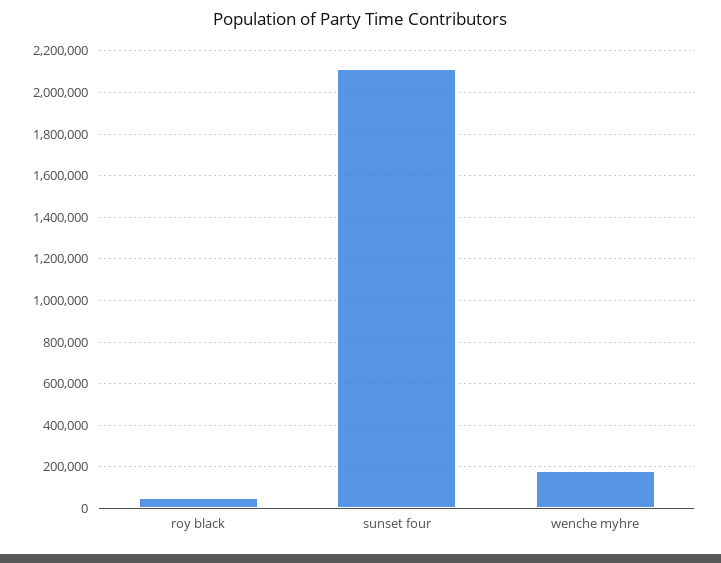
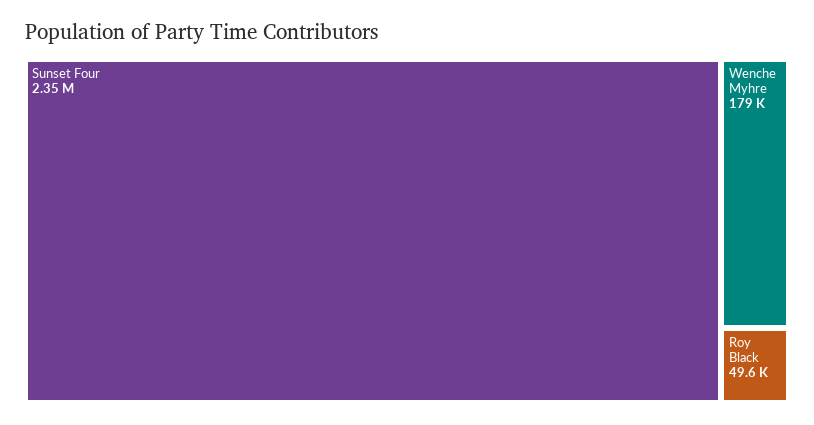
  {
    "roy black": 49600,
-   "sunset four": 2100000,
+   "sunset four": 2350000,
    "wenche myhre": 179000
  }

